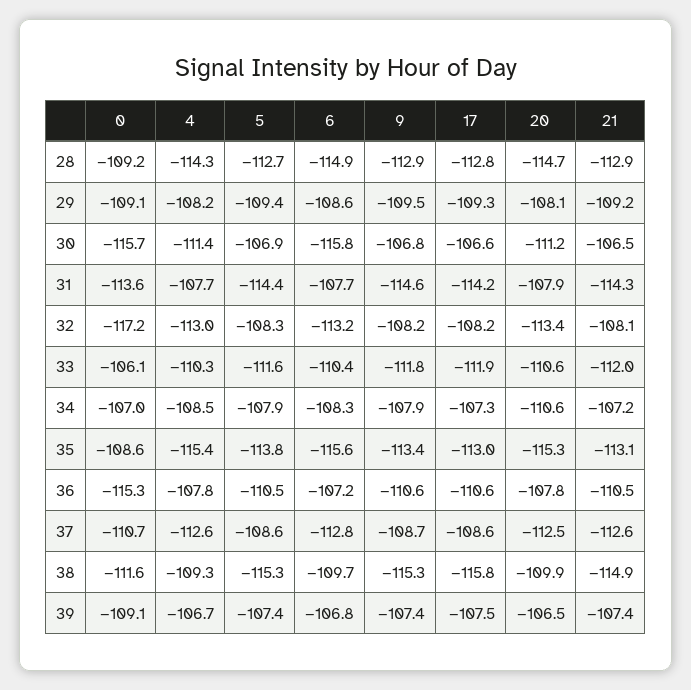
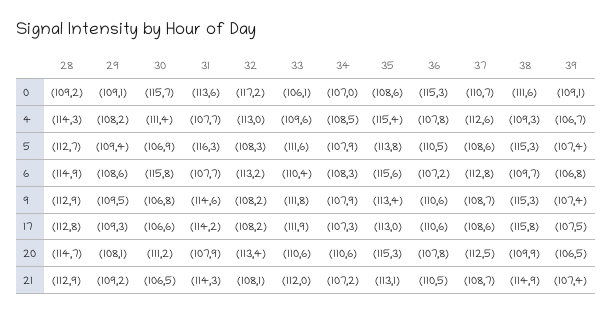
  {
    "0": {
      "28": -109.2,
      "29": -109.1,
      "30": -115.7,
      "31": -113.6,
      "32": -117.2,
      "33": -106.1,
      "34": -107,
      "35": -108.6,
      "36": -115.3,
      "37": -110.7,
      "38": -111.6,
      "39": -109.1
    },
    "4": {
      "28": -114.3,
      "29": -108.2,
      "30": -111.4,
      "31": -107.7,
      "32": -113,
-     "33": -110.3,
+     "33": -109.6,
      "34": -108.5,
      "35": -115.4,
      "36": -107.8,
      "37": -112.6,
      "38": -109.3,
      "39": -106.7
    },
    "5": {
      "28": -112.7,
      "29": -109.4,
      "30": -106.9,
-     "31": -114.4,
+     "31": -116.3,
      "32": -108.3,
      "33": -111.6,
      "34": -107.9,
      "35": -113.8,
      "36": -110.5,
      "37": -108.6,
      "38": -115.3,
      "39": -107.4
    },
    "6": {
      "28": -114.9,
      "29": -108.6,
      "30": -115.8,
      "31": -107.7,
      "32": -113.2,
      "33": -110.4,
      "34": -108.3,
      "35": -115.6,
      "36": -107.2,
      "37": -112.8,
      "38": -109.7,
      "39": -106.8
    },
    "9": {
      "28": -112.9,
      "29": -109.5,
      "30": -106.8,
      "31": -114.6,
      "32": -108.2,
      "33": -111.8,
      "34": -107.9,
      "35": -113.4,
      "36": -110.6,
      "37": -108.7,
      "38": -115.3,
      "39": -107.4
    },
    "17": {
      "28": -112.8,
      "29": -109.3,
      "30": -106.6,
      "31": -114.2,
      "32": -108.2,
      "33": -111.9,
      "34": -107.3,
      "35": -113,
      "36": -110.6,
      "37": -108.6,
      "38": -115.8,
      "39": -107.5
    },
    "20": {
      "28": -114.7,
      "29": -108.1,
      "30": -111.2,
      "31": -107.9,
      "32": -113.4,
      "33": -110.6,
      "34": -110.6,
      "35": -115.3,
      "36": -107.8,
      "37": -112.5,
      "38": -109.9,
      "39": -106.5
    },
    "21": {
      "28": -112.9,
      "29": -109.2,
      "30": -106.5,
      "31": -114.3,
      "32": -108.1,
      "33": -112,
      "34": -107.2,
      "35": -113.1,
      "36": -110.5,
-     "37": -112.6,
+     "37": -108.7,
      "38": -114.9,
      "39": -107.4
    }
  }

